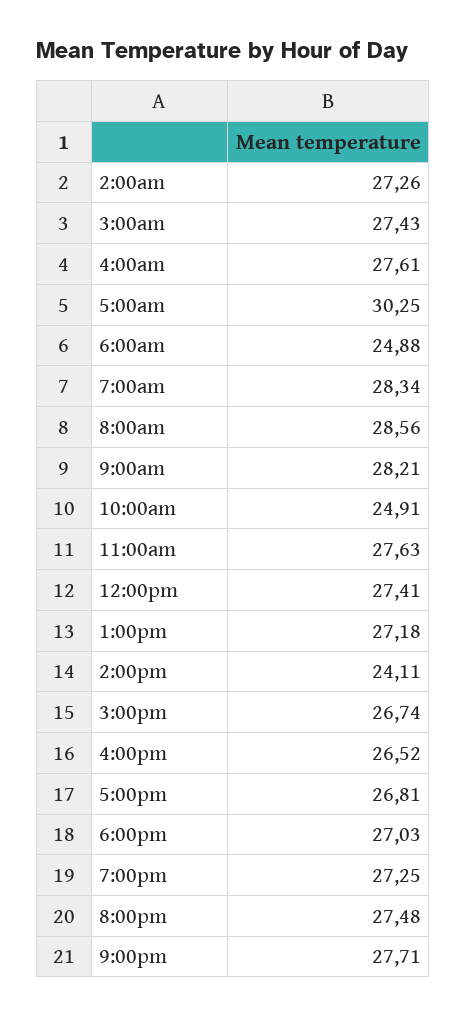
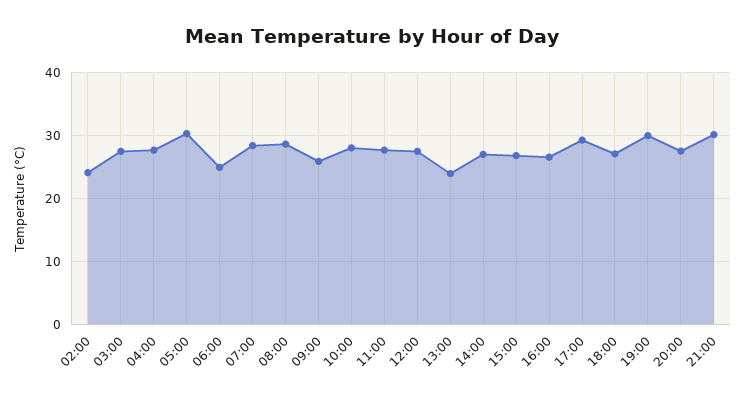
  {
-   "2:00am": 27.26,
+   "2:00am": 24,
    "3:00am": 27.43,
    "4:00am": 27.61,
    "5:00am": 30.25,
    "6:00am": 24.88,
    "7:00am": 28.34,
    "8:00am": 28.56,
-   "9:00am": 28.21,
+   "9:00am": 26,
-   "10:00am": 24.91,
+   "10:00am": 28,
    "11:00am": 27.63,
    "12:00pm": 27.41,
-   "1:00pm": 27.18,
+   "1:00pm": 24,
-   "2:00pm": 24.11,
+   "2:00pm": 27,
    "3:00pm": 26.74,
    "4:00pm": 26.52,
-   "5:00pm": 26.81,
+   "5:00pm": 29,
    "6:00pm": 27.03,
-   "7:00pm": 27.25,
+   "7:00pm": 30,
    "8:00pm": 27.48,
-   "9:00pm": 27.71
+   "9:00pm": 30
  }

